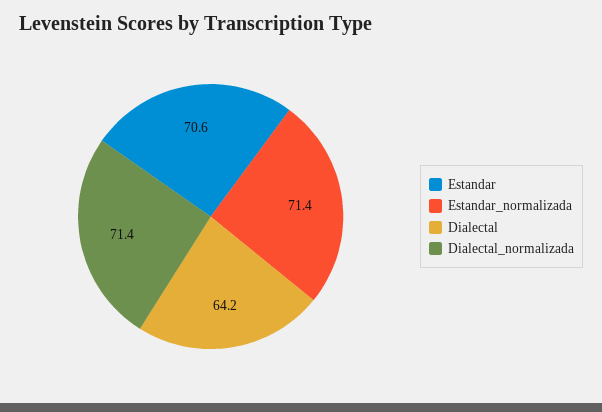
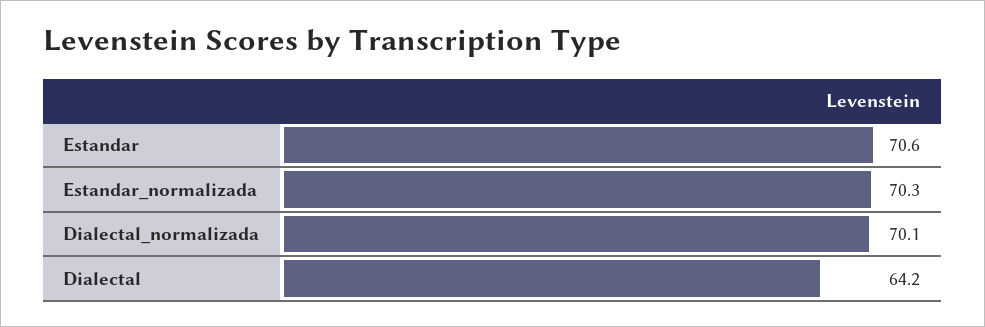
  {
    "Estandar": 70.6,
-   "Estandar_normalizada": 71.4,
+   "Estandar_normalizada": 70.3,
    "Dialectal": 64.2,
-   "Dialectal_normalizada": 71.4
+   "Dialectal_normalizada": 70.1
  }

